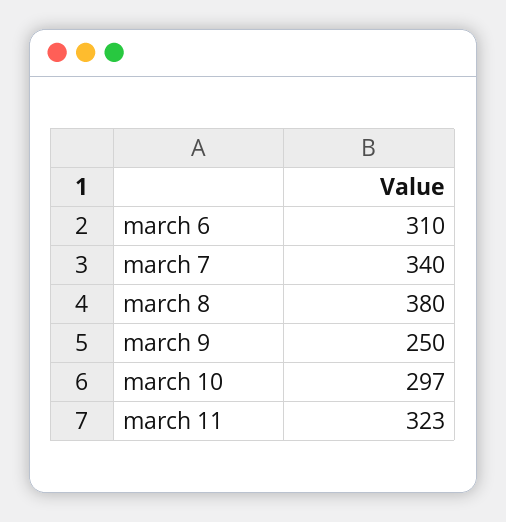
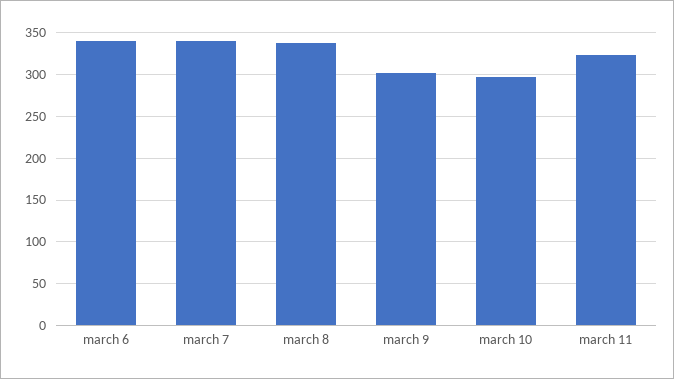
  {
-   "march 6": 310,
+   "march 6": 340,
    "march 7": 340,
-   "march 8": 380,
+   "march 8": 340,
-   "march 9": 250,
+   "march 9": 300,
    "march 10": 297,
    "march 11": 323
  }

